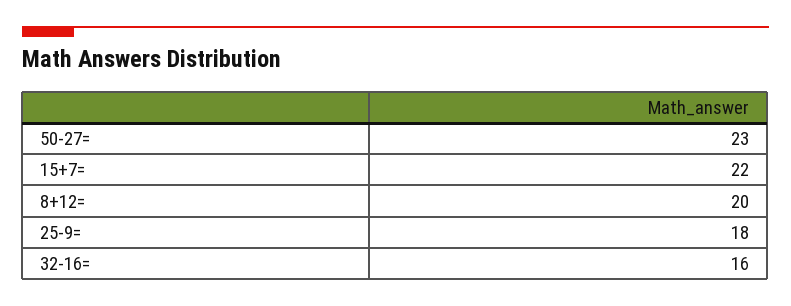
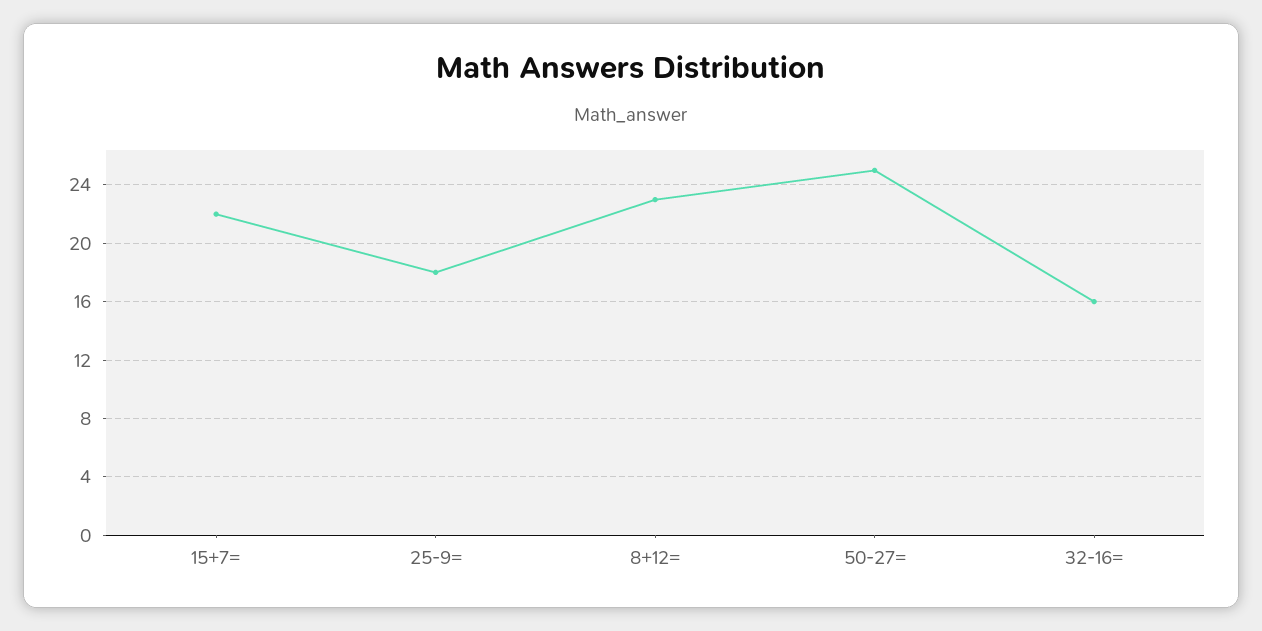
  {
-   "50-27=": 23,
+   "50-27=": 25,
    "15+7=": 22,
-   "8+12=": 20,
+   "8+12=": 23,
    "25-9=": 18,
    "32-16=": 16
  }

